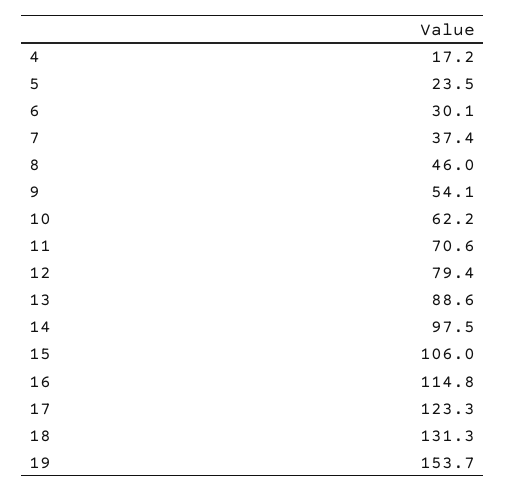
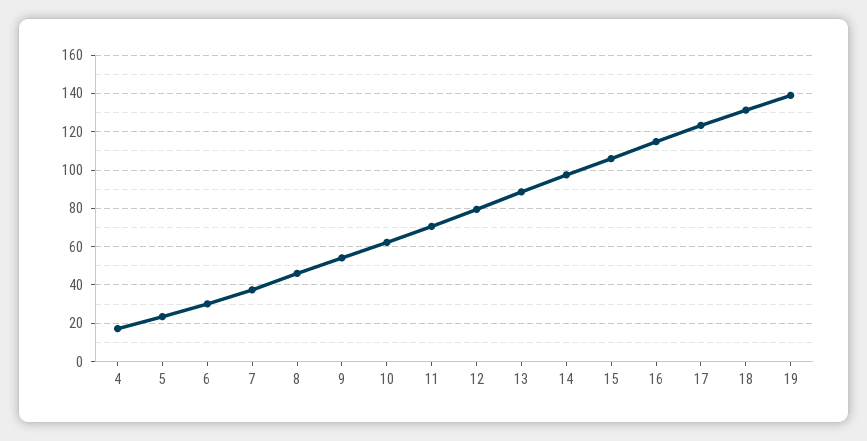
  {
    "4": 17.2,
    "5": 23.5,
    "6": 30.1,
    "7": 37.4,
    "8": 46,
    "9": 54.1,
    "10": 62.2,
    "11": 70.6,
    "12": 79.4,
    "13": 88.6,
    "14": 97.5,
    "15": 106,
    "16": 114.8,
    "17": 123.3,
    "18": 131.3,
-   "19": 153.7
+   "19": 140
  }

